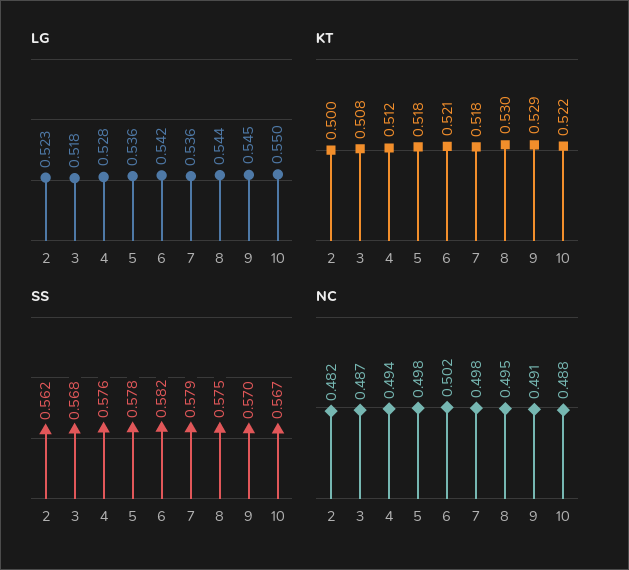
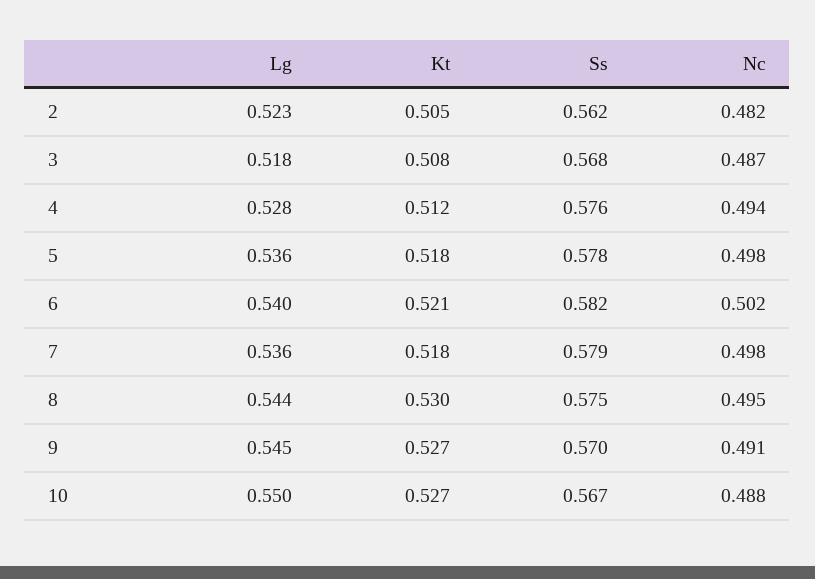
  {
    "LG": {
      "2": 0.523,
      "3": 0.518,
      "4": 0.528,
      "5": 0.536,
-     "6": 0.542,
+     "6": 0.54,
      "7": 0.536,
      "8": 0.544,
      "9": 0.545,
      "10": 0.55
    },
    "KT": {
-     "2": 0.5,
+     "2": 0.505,
      "3": 0.508,
      "4": 0.512,
      "5": 0.518,
      "6": 0.521,
      "7": 0.518,
      "8": 0.53,
-     "9": 0.529,
+     "9": 0.527,
-     "10": 0.522
+     "10": 0.527
    },
    "SS": {
      "2": 0.562,
      "3": 0.568,
      "4": 0.576,
      "5": 0.578,
      "6": 0.582,
      "7": 0.579,
      "8": 0.575,
      "9": 0.57,
      "10": 0.567
    },
    "NC": {
      "2": 0.482,
      "3": 0.487,
      "4": 0.494,
      "5": 0.498,
      "6": 0.502,
      "7": 0.498,
      "8": 0.495,
      "9": 0.491,
      "10": 0.488
    }
  }

